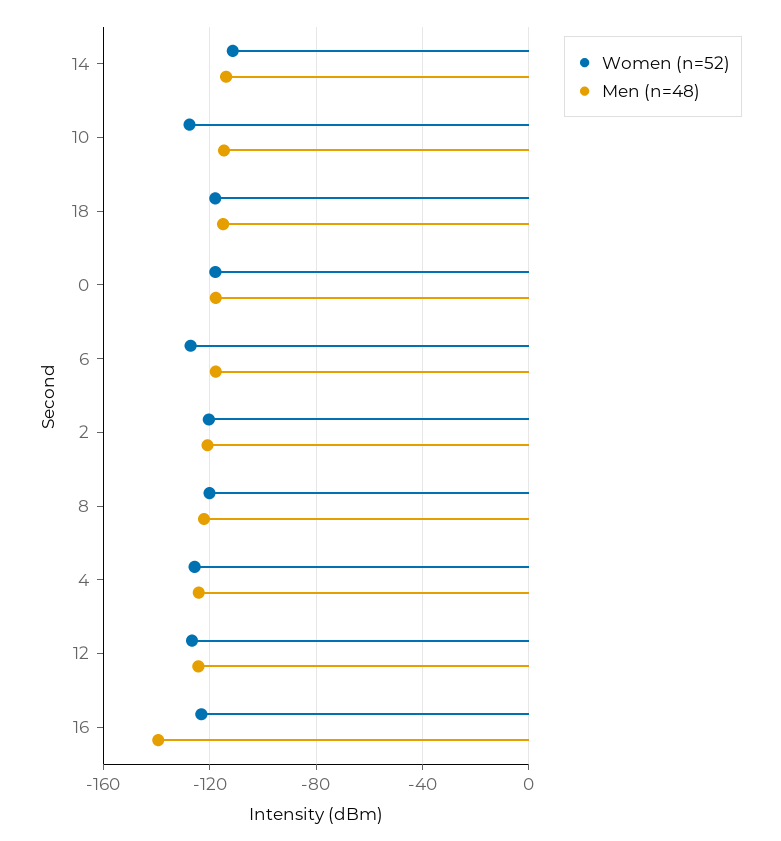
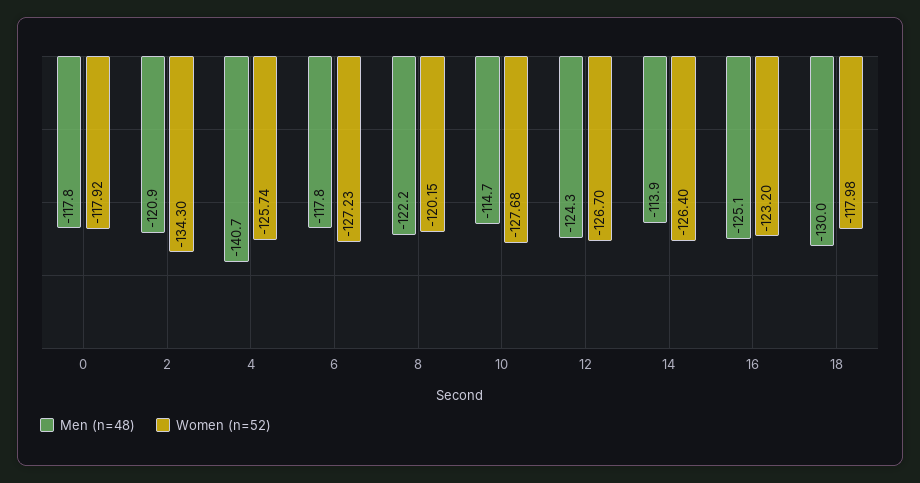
  {
    "Women (n=52)": {
-     "14": -110,
+     "14": -126.4,
      "10": -127.68,
      "18": -117.98,
      "0": -117.92,
      "6": -127.23,
-     "2": -120,
+     "2": -134.3,
      "8": -120.15,
      "4": -125.74,
      "12": -126.7,
      "16": -123.2
    },
    "Men (n=48)": {
      "14": -113.9,
      "10": -114.7,
-     "18": -115,
+     "18": -130,
      "0": -117.8,
      "6": -117.8,
      "2": -120.9,
      "8": -122.2,
-     "4": -125,
+     "4": -140.7,
      "12": -124.3,
-     "16": -140
+     "16": -125.1
    }
  }

